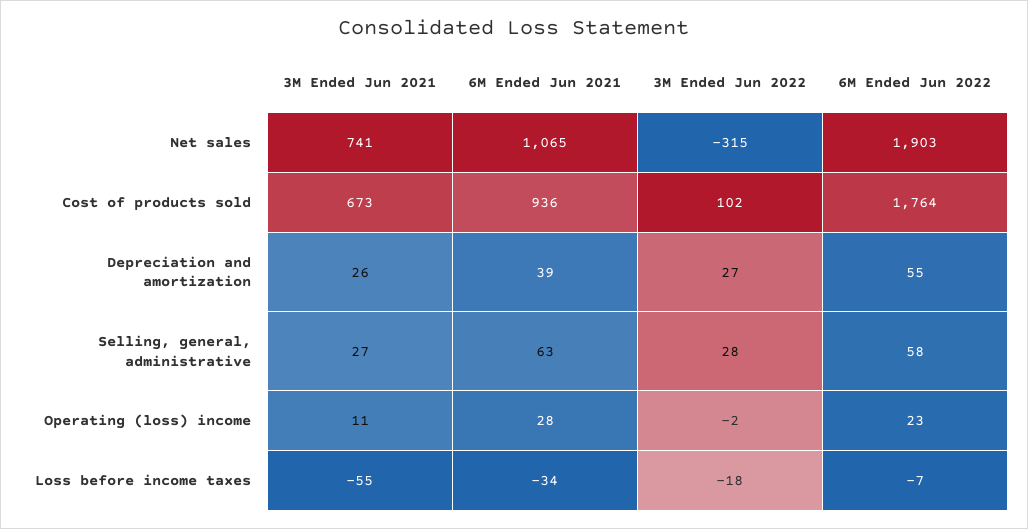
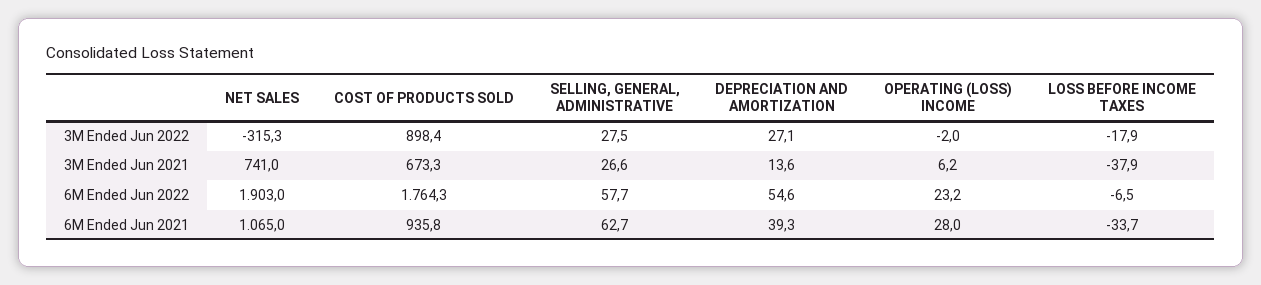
  {
    "3M Ended Jun 2021": {
      "Net sales": 741,
      "Cost of products sold": 673.3,
-     "Depreciation and amortization": 26,
+     "Depreciation and amortization": 13.6,
      "Selling, general, administrative": 26.6,
-     "Operating (loss) income": 11,
+     "Operating (loss) income": 6.2,
-     "Loss before income taxes": -55
+     "Loss before income taxes": -37.9
    },
    "6M Ended Jun 2021": {
      "Net sales": 1065,
      "Cost of products sold": 935.8,
      "Depreciation and amortization": 39.3,
      "Selling, general, administrative": 62.7,
      "Operating (loss) income": 28,
      "Loss before income taxes": -33.7
    },
    "3M Ended Jun 2022": {
      "Net sales": -315.3,
-     "Cost of products sold": 102,
+     "Cost of products sold": 898.4,
      "Depreciation and amortization": 27.1,
      "Selling, general, administrative": 27.5,
      "Operating (loss) income": -2,
      "Loss before income taxes": -17.9
    },
    "6M Ended Jun 2022": {
      "Net sales": 1903,
      "Cost of products sold": 1764.3,
      "Depreciation and amortization": 54.6,
      "Selling, general, administrative": 57.7,
      "Operating (loss) income": 23.2,
      "Loss before income taxes": -6.5
    }
  }

